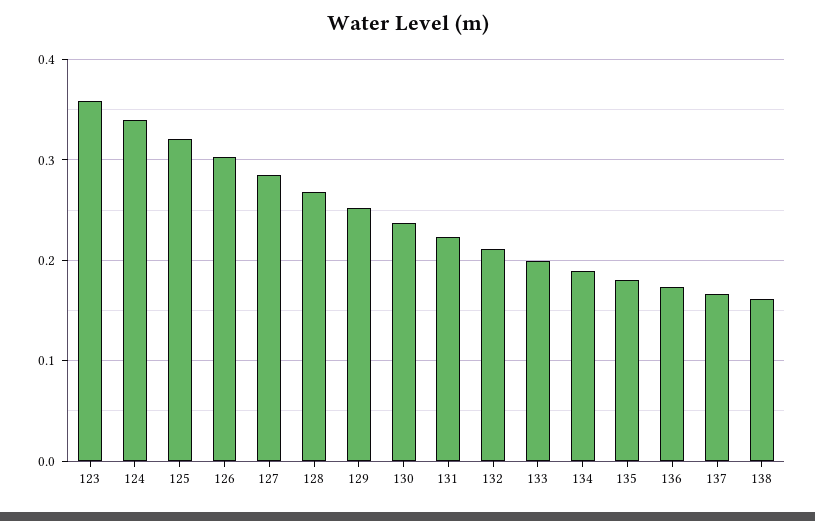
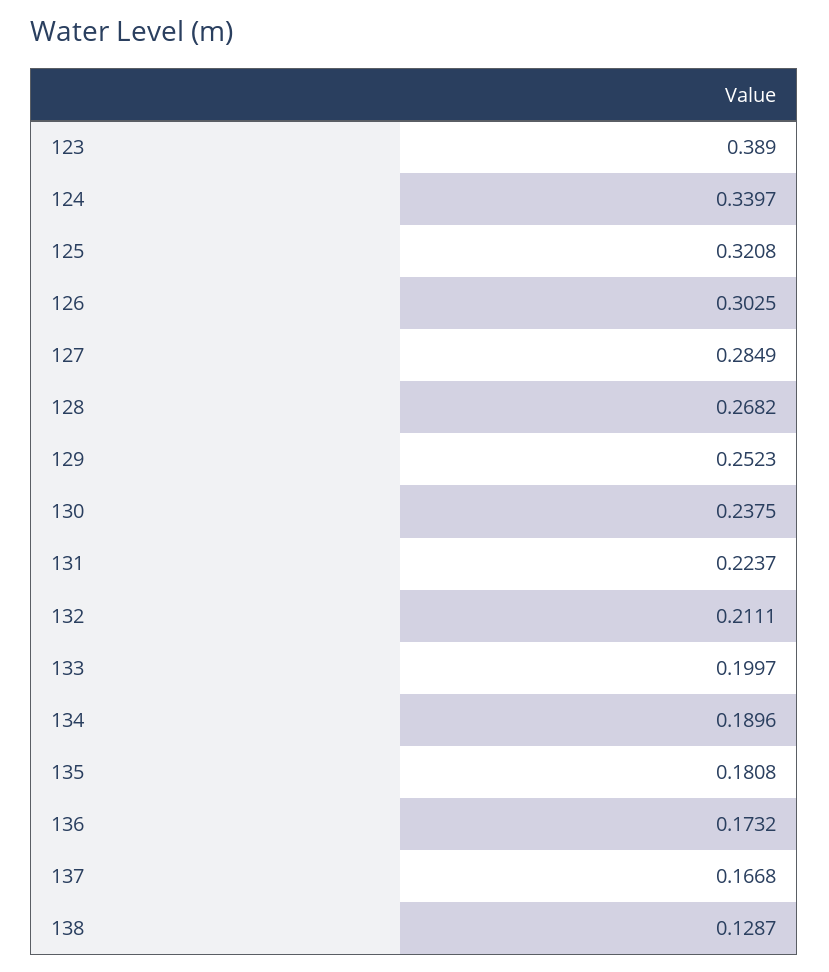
  {
-   "123": 0.36,
+   "123": 0.389,
    "124": 0.3397,
    "125": 0.3208,
    "126": 0.3025,
    "127": 0.2849,
    "128": 0.2682,
    "129": 0.2523,
    "130": 0.2375,
    "131": 0.2237,
    "132": 0.2111,
    "133": 0.1997,
    "134": 0.1896,
    "135": 0.1808,
    "136": 0.1732,
    "137": 0.1668,
-   "138": 0.16
+   "138": 0.1287
  }

